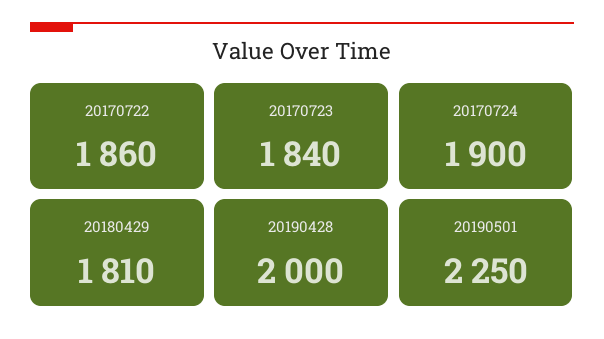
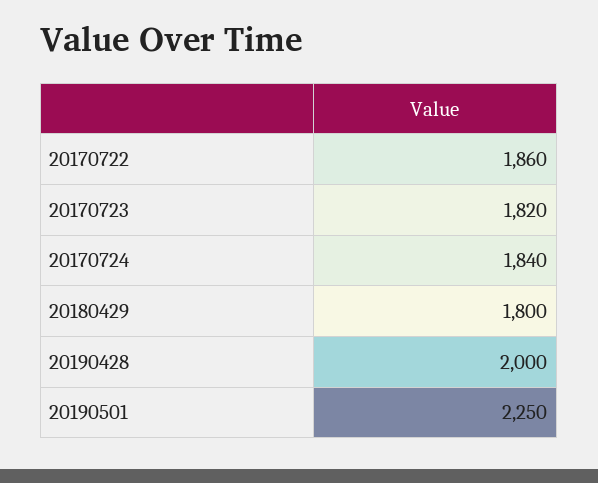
  {
    "20170722": 1860,
-   "20170723": 1840,
+   "20170723": 1820,
-   "20170724": 1900,
+   "20170724": 1840,
-   "20180429": 1810,
+   "20180429": 1800,
    "20190428": 2000,
    "20190501": 2250
  }

